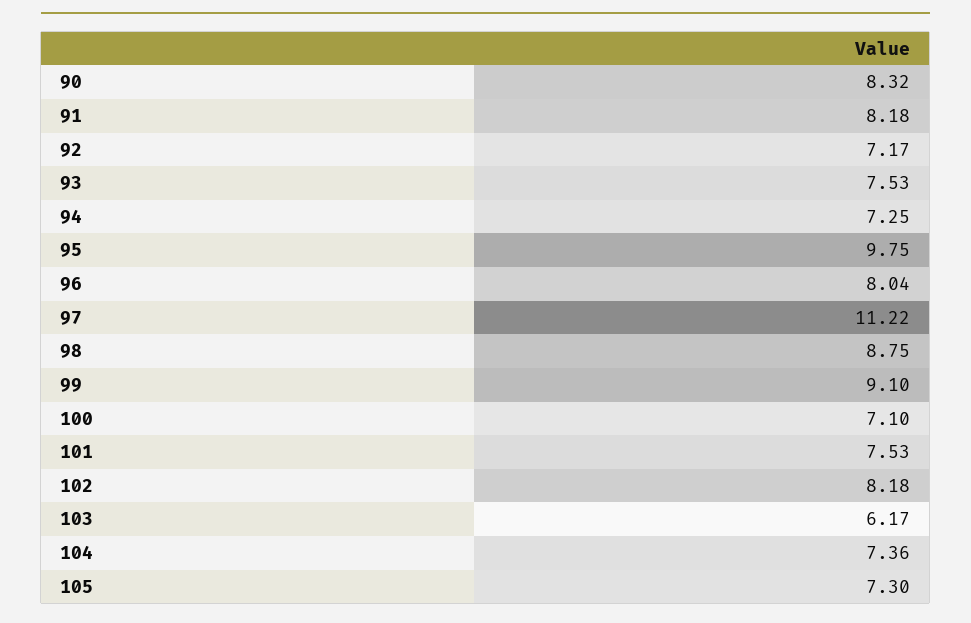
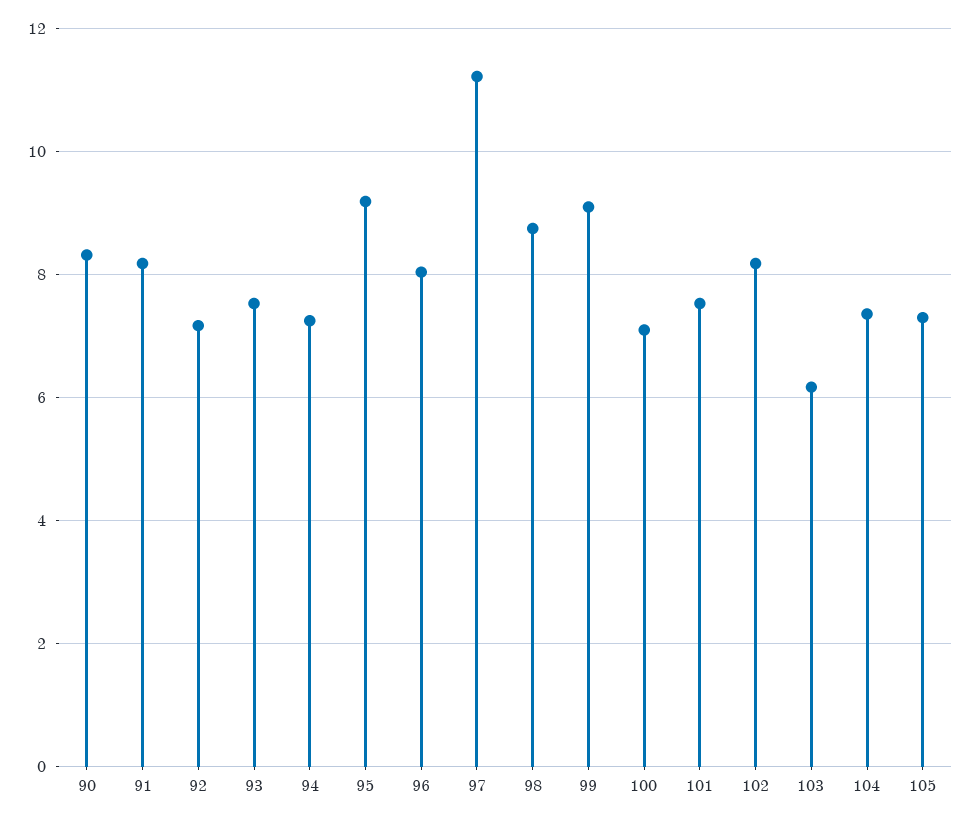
  {
    "90": 8.32,
    "91": 8.18,
    "92": 7.17,
    "93": 7.53,
    "94": 7.25,
-   "95": 9.75,
+   "95": 9.2,
    "96": 8.04,
    "97": 11.22,
    "98": 8.75,
    "99": 9.1,
    "100": 7.1,
    "101": 7.53,
    "102": 8.18,
    "103": 6.17,
    "104": 7.36,
    "105": 7.3
  }

